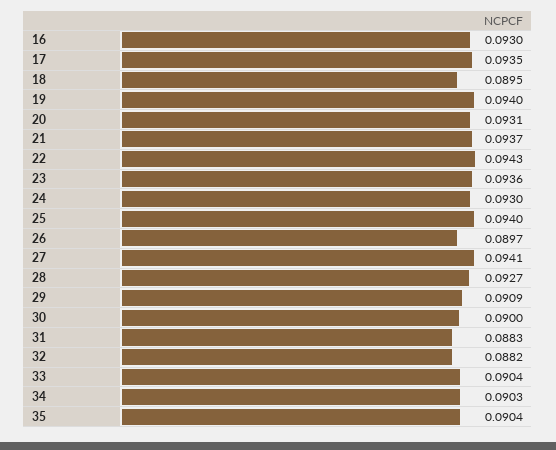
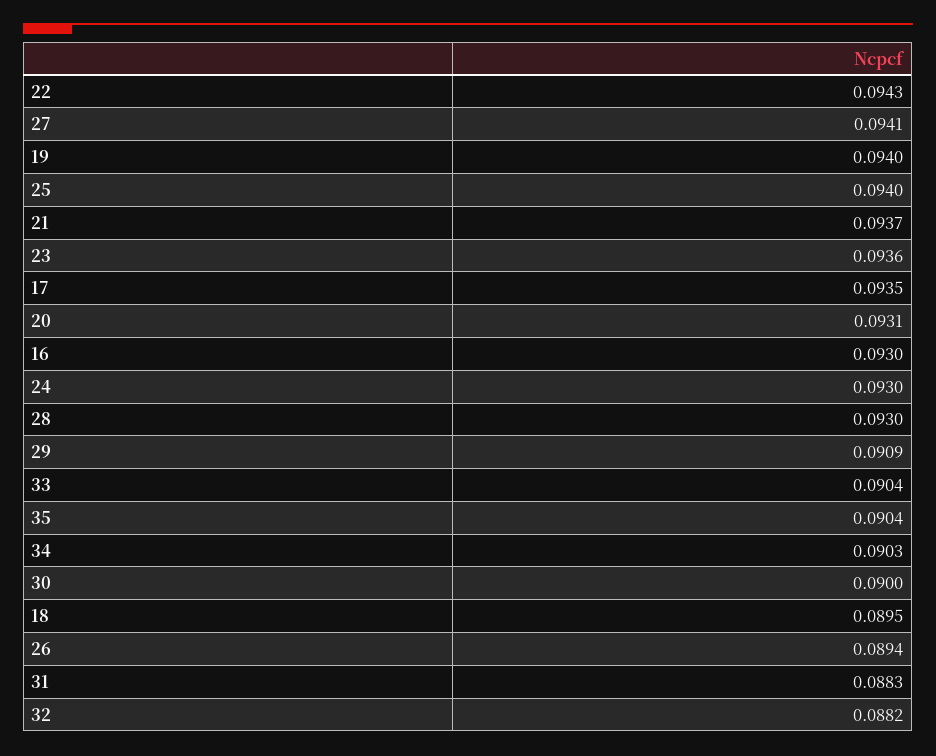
  {
    "16": 0.093,
    "17": 0.0935,
    "18": 0.0895,
    "19": 0.094,
    "20": 0.0931,
    "21": 0.0937,
    "22": 0.0943,
    "23": 0.0936,
    "24": 0.093,
    "25": 0.094,
-   "26": 0.0897,
+   "26": 0.0894,
    "27": 0.0941,
-   "28": 0.0927,
+   "28": 0.093,
    "29": 0.0909,
    "30": 0.09,
    "31": 0.0883,
    "32": 0.0882,
    "33": 0.0904,
    "34": 0.0903,
    "35": 0.0904
  }

